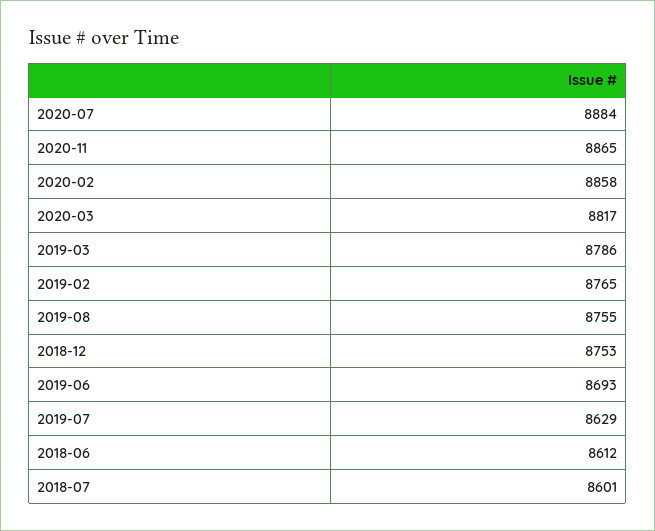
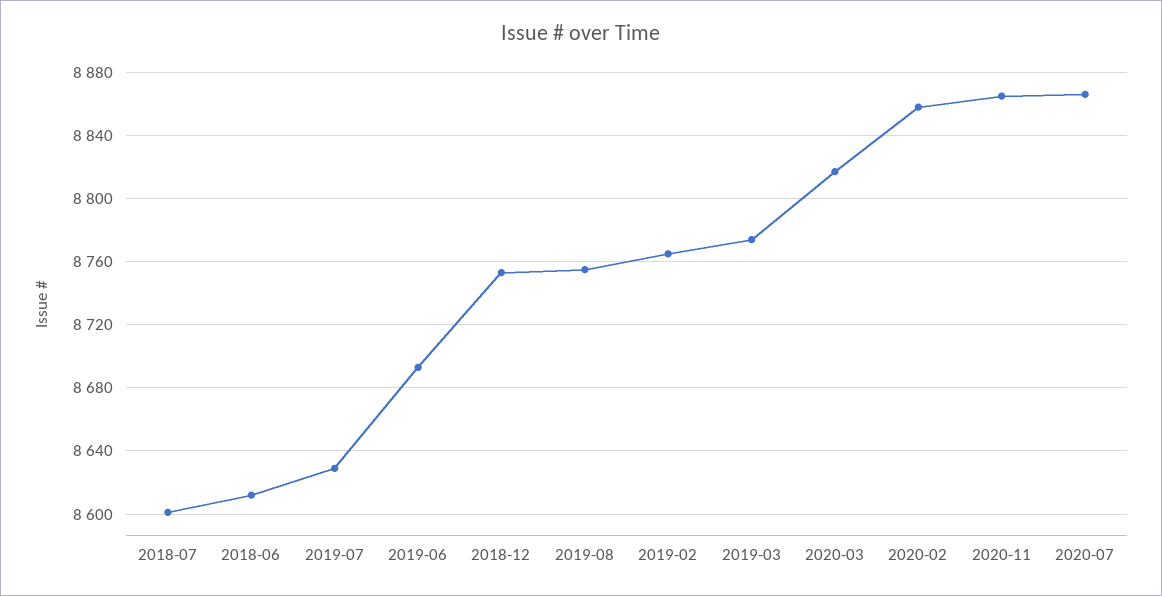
  {
-   "2020-07": 8884,
+   "2020-07": 8865,
    "2020-11": 8865,
    "2020-02": 8858,
    "2020-03": 8817,
-   "2019-03": 8786,
+   "2019-03": 8775,
    "2019-02": 8765,
    "2019-08": 8755,
    "2018-12": 8753,
    "2019-06": 8693,
    "2019-07": 8629,
    "2018-06": 8612,
    "2018-07": 8601
  }

